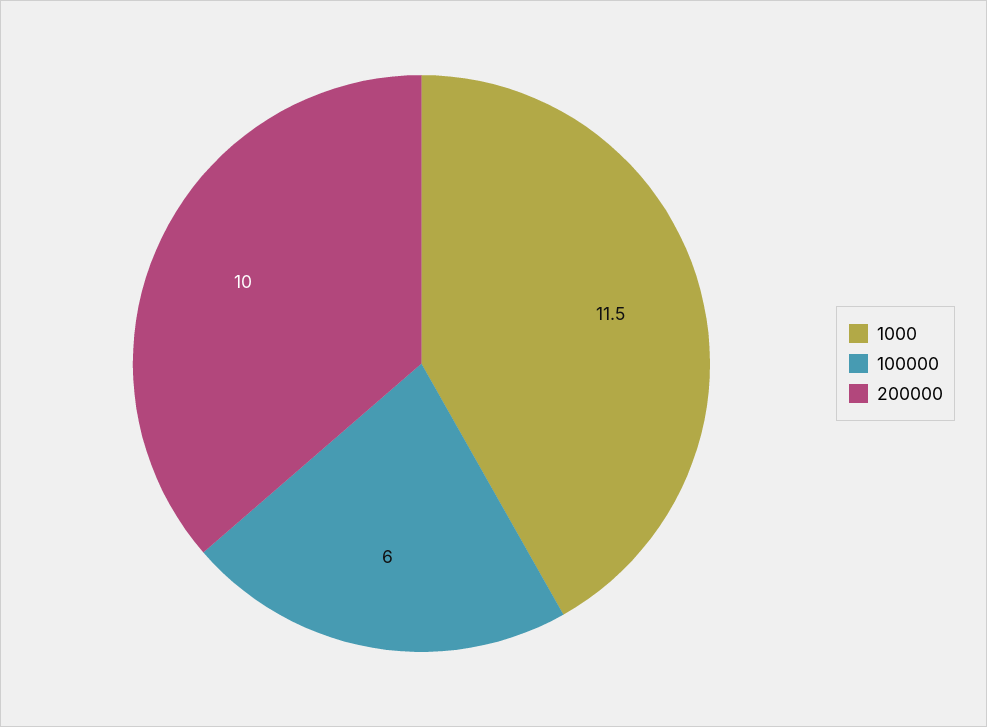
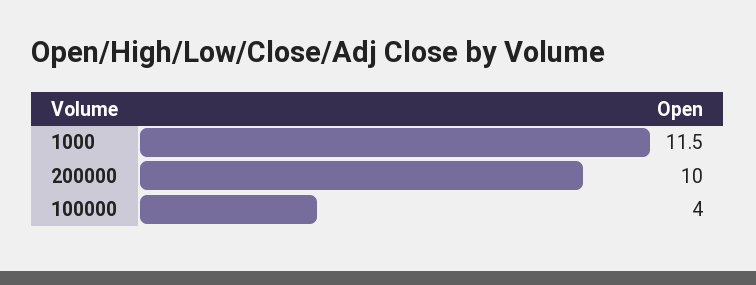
  {
    "1000": 11.5,
-   "100000": 6,
+   "100000": 4,
    "200000": 10
  }

